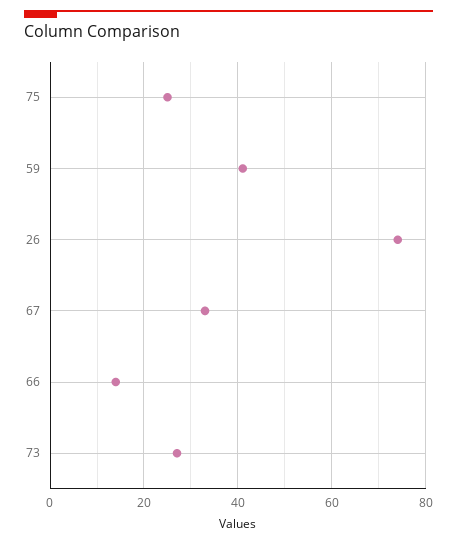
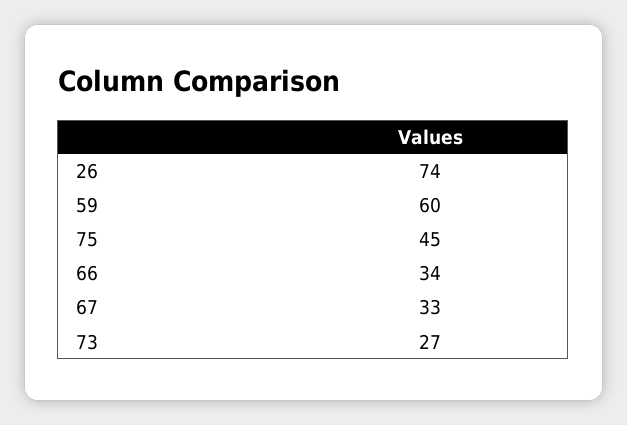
  {
-   "75": 25,
+   "75": 45,
-   "59": 40,
+   "59": 60,
    "26": 74,
    "67": 33,
-   "66": 15,
+   "66": 34,
    "73": 27
  }

